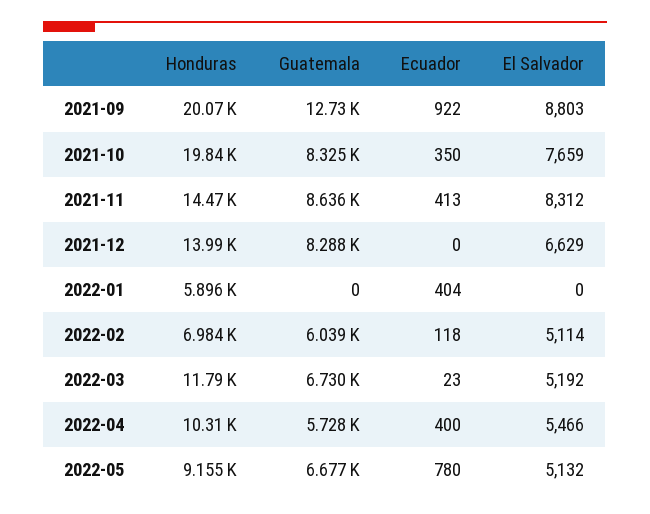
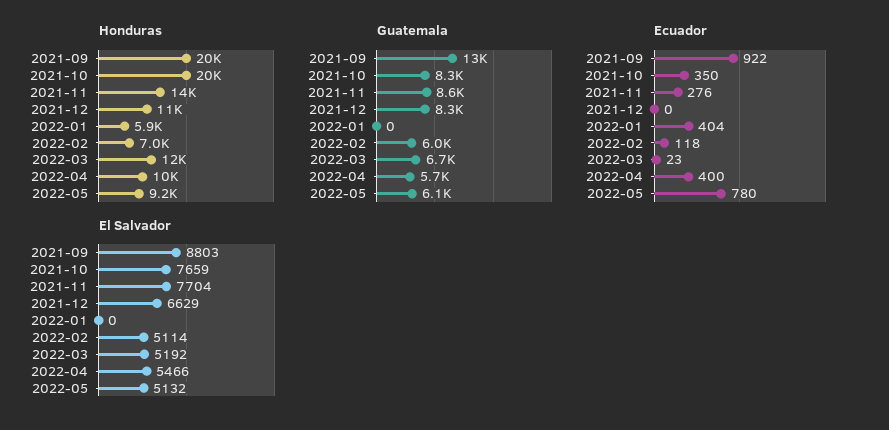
  {
    "Honduras": {
      "2021-09": 20070,
      "2021-10": 19840,
      "2021-11": 14470,
-     "2021-12": 13990,
+     "2021-12": 11000,
      "2022-01": 5896,
      "2022-02": 6984,
      "2022-03": 11790,
      "2022-04": 10310,
      "2022-05": 9155
    },
    "Guatemala": {
      "2021-09": 12730,
      "2021-10": 8325,
      "2021-11": 8636,
      "2021-12": 8288,
      "2022-01": 0,
      "2022-02": 6039,
      "2022-03": 6730,
      "2022-04": 5728,
-     "2022-05": 6677
+     "2022-05": 6100
    },
    "Ecuador": {
      "2021-09": 922,
      "2021-10": 350,
-     "2021-11": 413,
+     "2021-11": 276,
      "2021-12": 0,
      "2022-01": 404,
      "2022-02": 118,
      "2022-03": 23,
      "2022-04": 400,
      "2022-05": 780
    },
    "El Salvador": {
      "2021-09": 8803,
      "2021-10": 7659,
-     "2021-11": 8312,
+     "2021-11": 7704,
      "2021-12": 6629,
      "2022-01": 0,
      "2022-02": 5114,
      "2022-03": 5192,
      "2022-04": 5466,
      "2022-05": 5132
    }
  }

